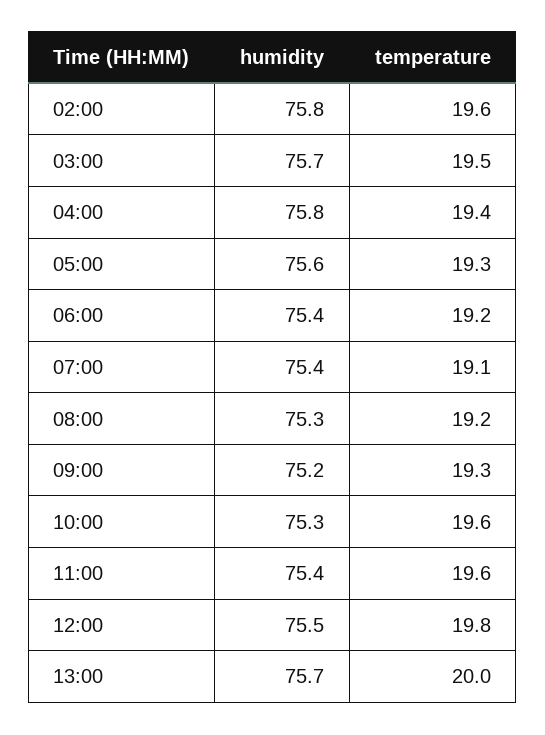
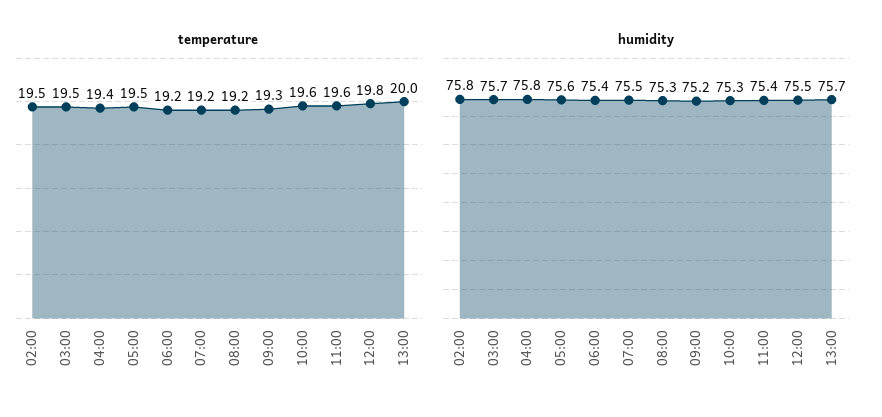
  {
    "humidity": {
      "02:00": 75.8,
      "03:00": 75.7,
      "04:00": 75.8,
      "05:00": 75.6,
      "06:00": 75.4,
-     "07:00": 75.4,
+     "07:00": 75.5,
      "08:00": 75.3,
      "09:00": 75.2,
      "10:00": 75.3,
      "11:00": 75.4,
      "12:00": 75.5,
      "13:00": 75.7
    },
    "temperature": {
-     "02:00": 19.6,
+     "02:00": 19.5,
      "03:00": 19.5,
      "04:00": 19.4,
-     "05:00": 19.3,
+     "05:00": 19.5,
      "06:00": 19.2,
-     "07:00": 19.1,
+     "07:00": 19.2,
      "08:00": 19.2,
      "09:00": 19.3,
      "10:00": 19.6,
      "11:00": 19.6,
      "12:00": 19.8,
      "13:00": 20
    }
  }

